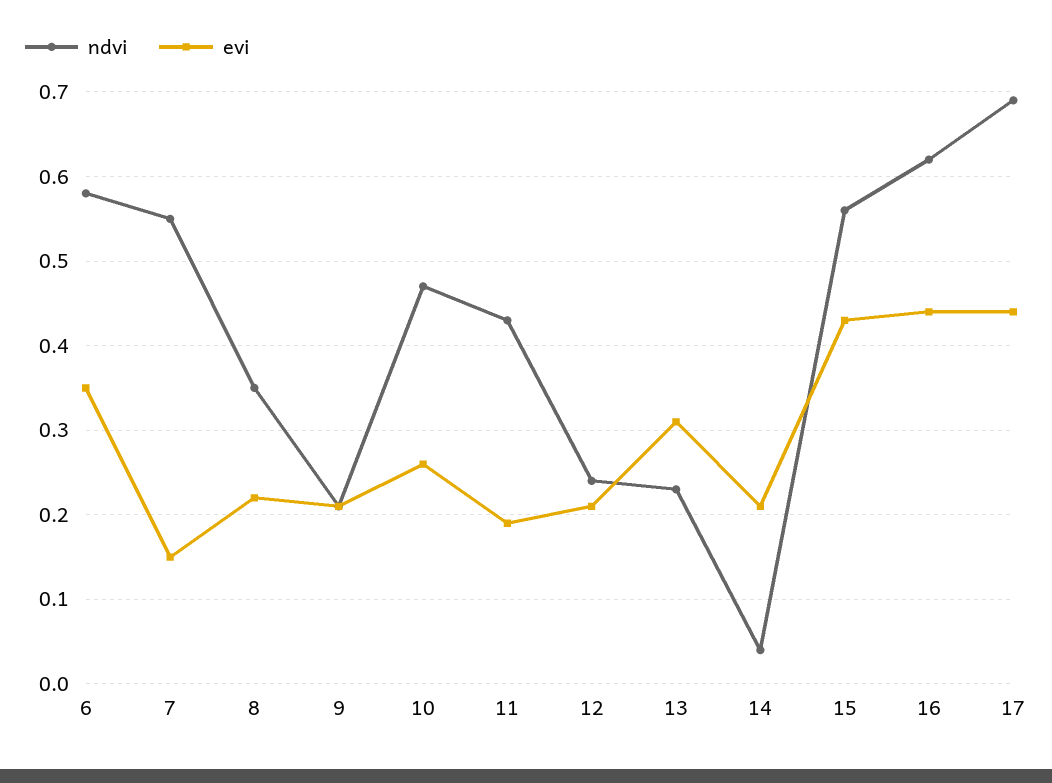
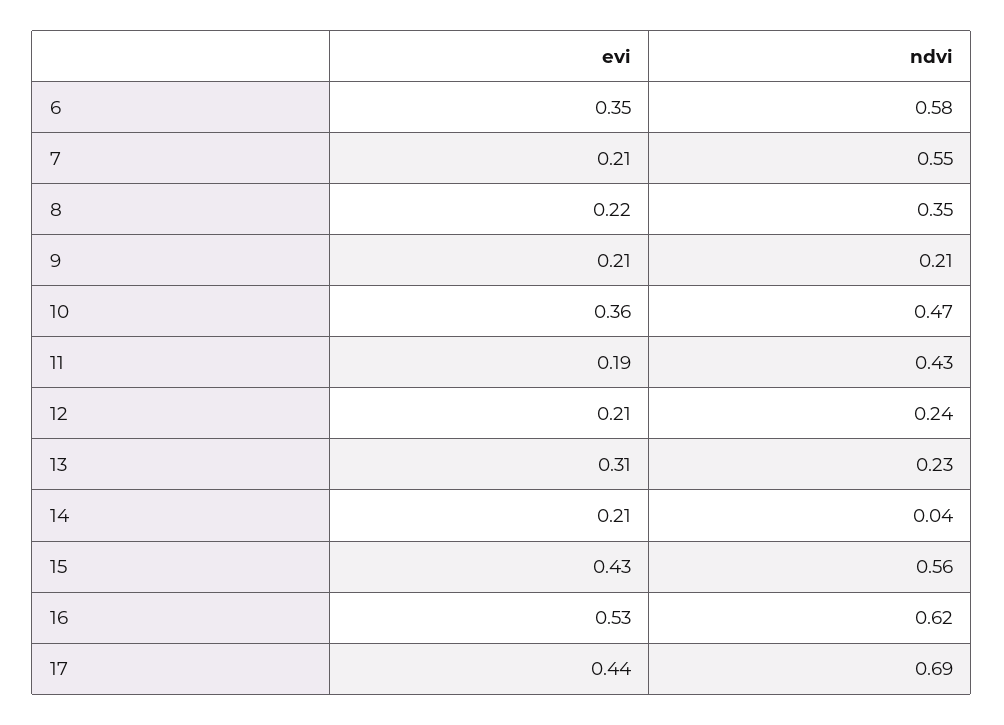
  {
    "ndvi": {
      "6": 0.58,
      "7": 0.55,
      "8": 0.35,
      "9": 0.21,
      "10": 0.47,
      "11": 0.43,
      "12": 0.24,
      "13": 0.23,
      "14": 0.04,
      "15": 0.56,
      "16": 0.62,
      "17": 0.69
    },
    "evi": {
      "6": 0.35,
-     "7": 0.15,
+     "7": 0.21,
      "8": 0.22,
      "9": 0.21,
-     "10": 0.26,
+     "10": 0.36,
      "11": 0.19,
      "12": 0.21,
      "13": 0.31,
      "14": 0.21,
      "15": 0.43,
-     "16": 0.44,
+     "16": 0.53,
      "17": 0.44
    }
  }

